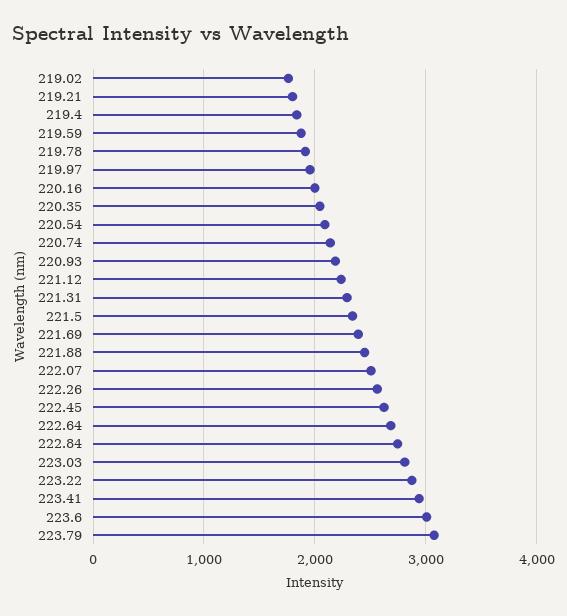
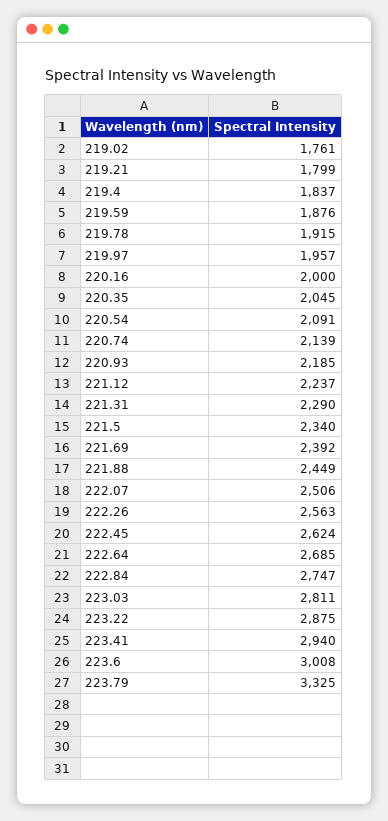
  {
    "219.02": 1761,
    "219.21": 1799,
    "219.4": 1837,
    "219.59": 1876,
    "219.78": 1915,
    "219.97": 1957,
    "220.16": 2000,
    "220.35": 2045,
    "220.54": 2091,
    "220.74": 2139,
    "220.93": 2185,
    "221.12": 2237,
    "221.31": 2290,
    "221.5": 2340,
    "221.69": 2392,
    "221.88": 2449,
    "222.07": 2506,
    "222.26": 2563,
    "222.45": 2624,
    "222.64": 2685,
    "222.84": 2747,
    "223.03": 2811,
    "223.22": 2875,
    "223.41": 2940,
    "223.6": 3008,
-   "223.79": 3100
+   "223.79": 3325
  }

